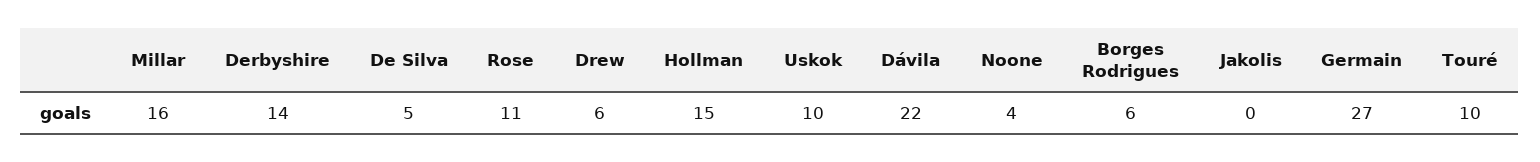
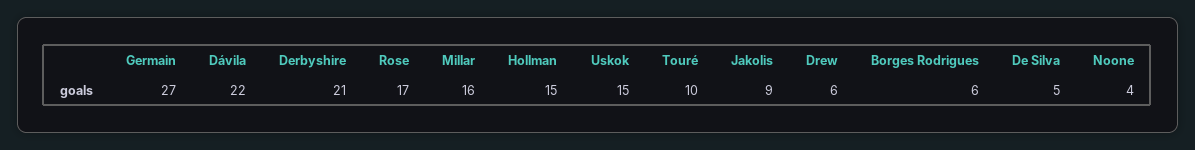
  {
    "Millar": 16,
-   "Derbyshire": 14,
+   "Derbyshire": 21,
    "De Silva": 5,
-   "Rose": 11,
+   "Rose": 17,
    "Drew": 6,
    "Hollman": 15,
-   "Uskok": 10,
+   "Uskok": 15,
    "Dávila": 22,
    "Noone": 4,
    "Borges Rodrigues": 6,
-   "Jakolis": 0,
+   "Jakolis": 9,
    "Germain": 27,
    "Touré": 10
  }

